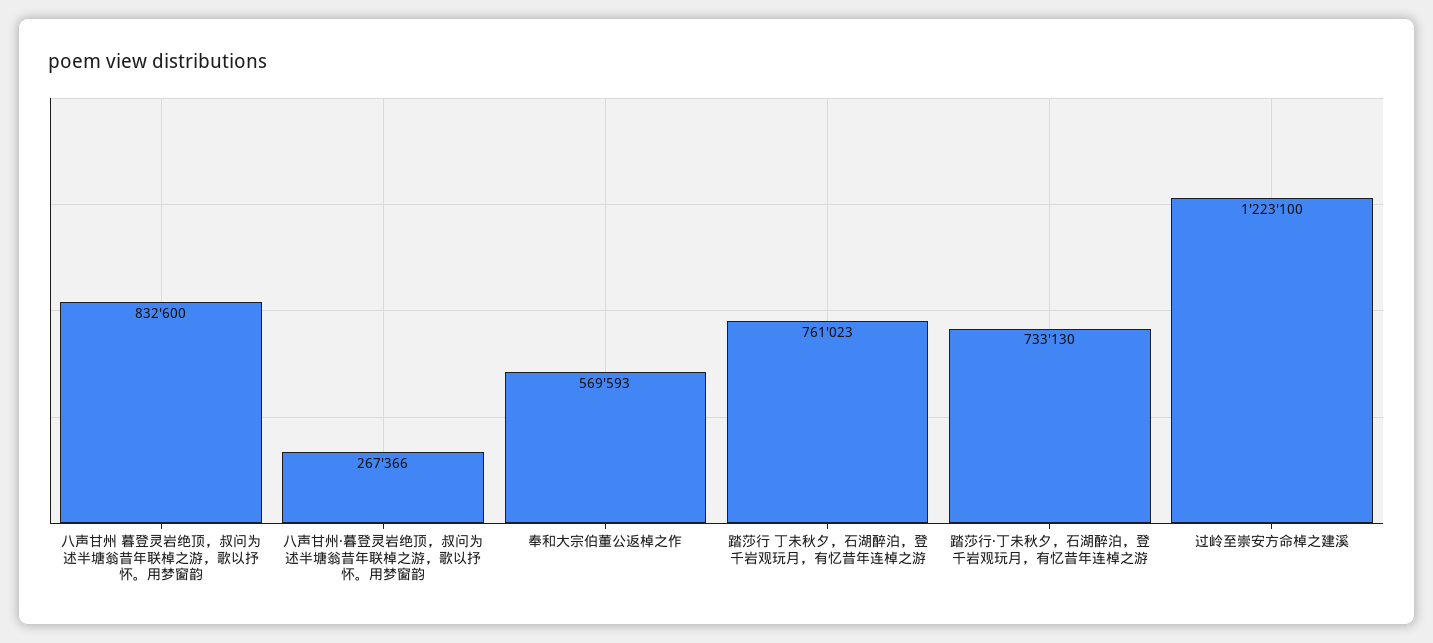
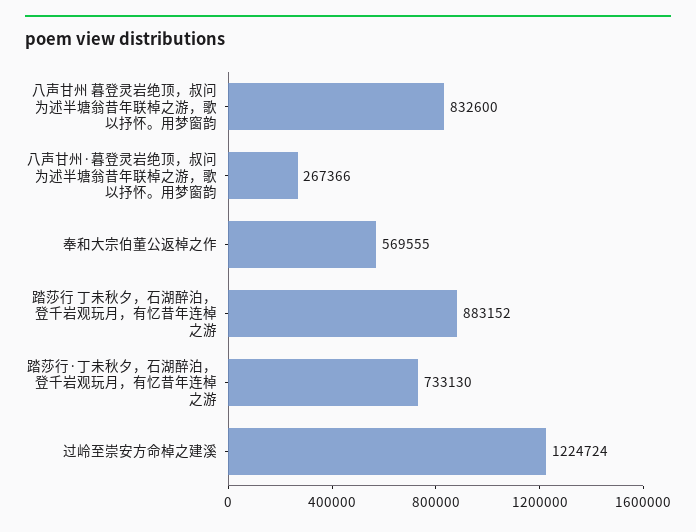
  {
    "八声甘州 暮登灵岩绝顶，叔问为述半塘翁昔年联棹之游，歌以抒怀。用梦窗韵": 832600,
    "八声甘州·暮登灵岩绝顶，叔问为述半塘翁昔年联棹之游，歌以抒怀。用梦窗韵": 267366,
-   "奉和大宗伯董公返棹之作": 569593,
+   "奉和大宗伯董公返棹之作": 569555,
-   "踏莎行 丁未秋夕，石湖醉泊，登千岩观玩月，有忆昔年连棹之游": 761023,
+   "踏莎行 丁未秋夕，石湖醉泊，登千岩观玩月，有忆昔年连棹之游": 883152,
    "踏莎行·丁未秋夕，石湖醉泊，登千岩观玩月，有忆昔年连棹之游": 733130,
-   "过岭至崇安方命棹之建溪": 1223100
+   "过岭至崇安方命棹之建溪": 1224724
  }

